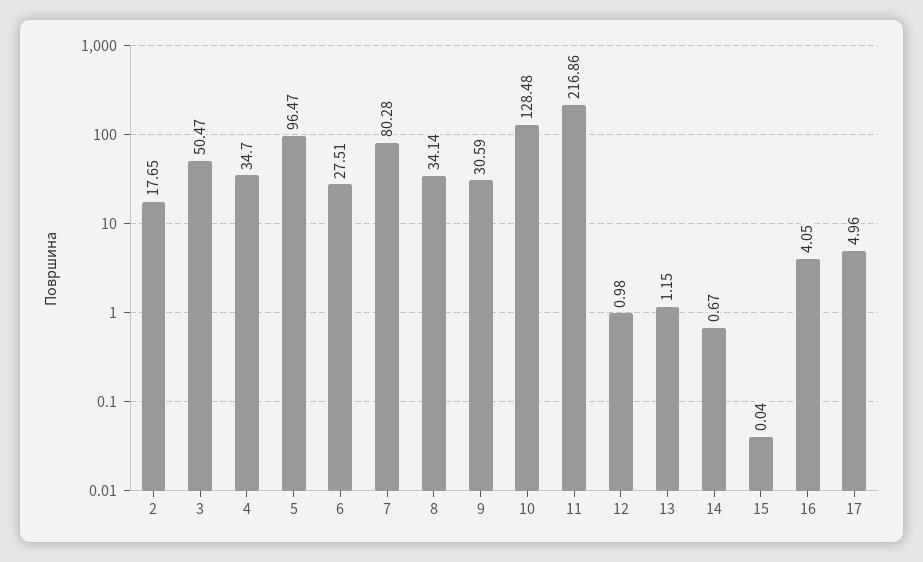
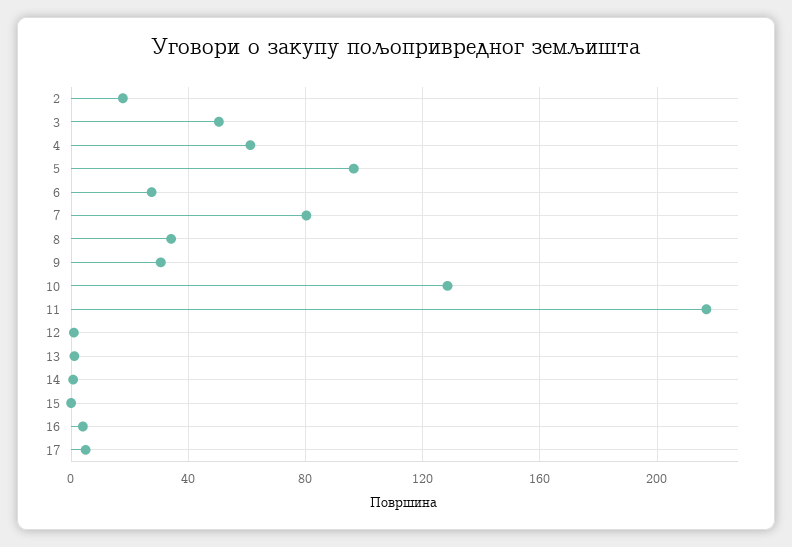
  {
    "2": 17.65,
    "3": 50.47,
-   "4": 34.7,
+   "4": 60,
    "5": 96.47,
    "6": 27.51,
    "7": 80.28,
    "8": 34.14,
    "9": 30.59,
    "10": 128.48,
    "11": 216.86,
    "12": 0.98,
    "13": 1.15,
    "14": 0.67,
    "15": 0.04,
    "16": 4.05,
    "17": 4.96
  }

